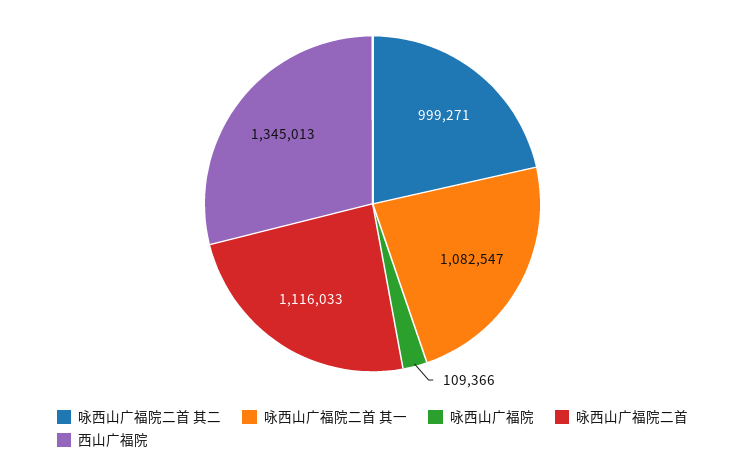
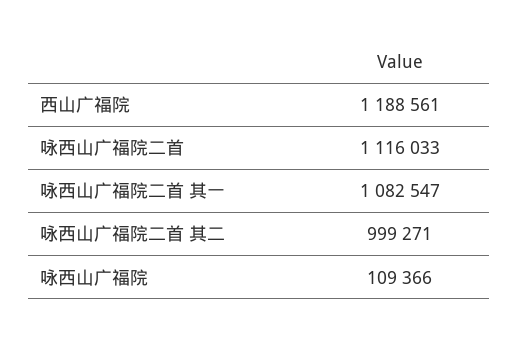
  {
    "咏西山广福院二首 其二": 999271,
    "咏西山广福院二首 其一": 1082547,
    "咏西山广福院": 109366,
    "咏西山广福院二首": 1116033,
-   "西山广福院": 1345013
+   "西山广福院": 1188561
  }

